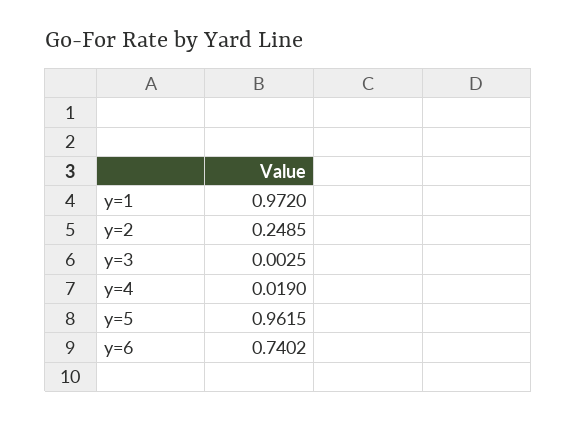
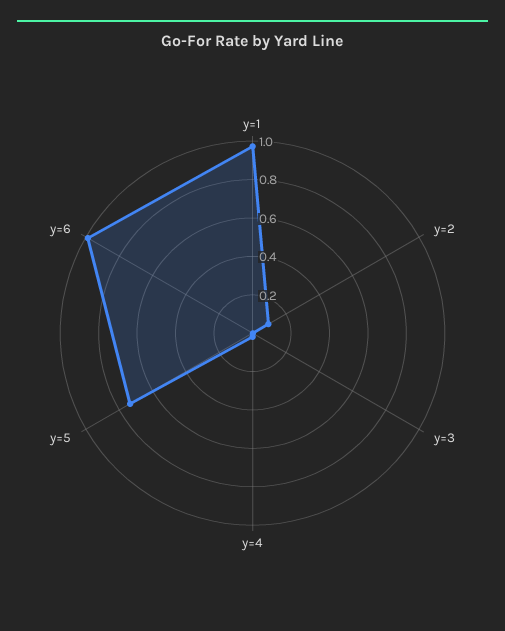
  {
    "y=1": 0.972,
-   "y=2": 0.2485,
+   "y=2": 0.1,
    "y=3": 0.0025,
    "y=4": 0.019,
-   "y=5": 0.9615,
+   "y=5": 0.75,
-   "y=6": 0.7402
+   "y=6": 1
  }

